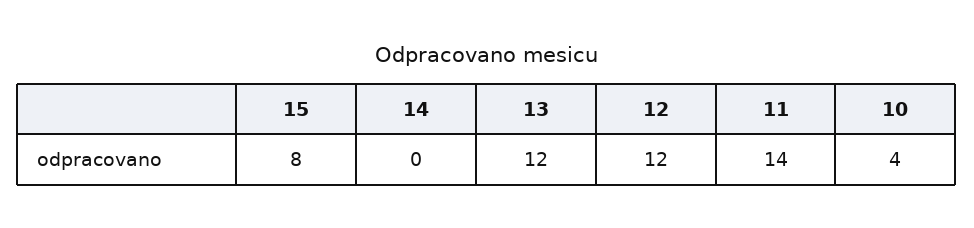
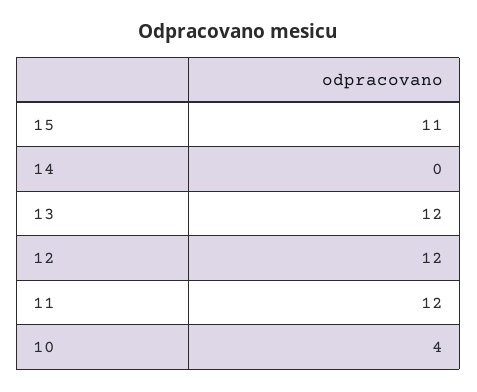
  {
-   "15": 8,
+   "15": 11,
    "14": 0,
    "13": 12,
    "12": 12,
-   "11": 14,
+   "11": 12,
    "10": 4
  }

